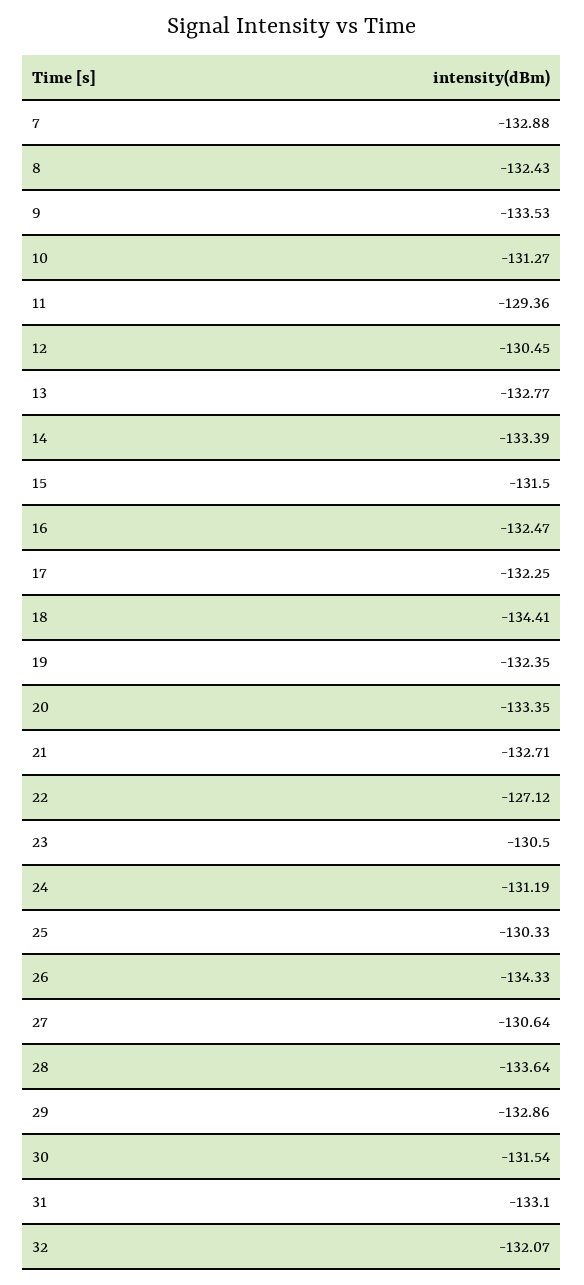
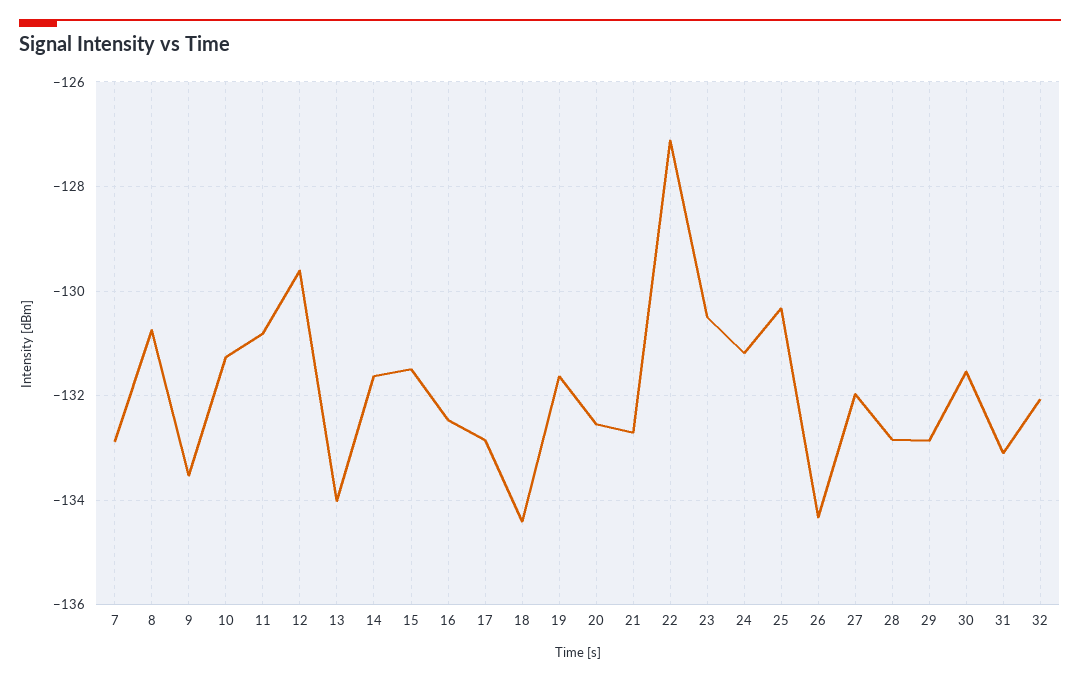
  {
    "7": -132.88,
-   "8": -132.43,
+   "8": -130.8,
    "9": -133.53,
    "10": -131.27,
-   "11": -129.36,
+   "11": -130.8,
-   "12": -130.45,
+   "12": -129.6,
-   "13": -132.77,
+   "13": -134,
-   "14": -133.39,
+   "14": -131.6,
    "15": -131.5,
    "16": -132.47,
-   "17": -132.25,
+   "17": -132.8,
    "18": -134.41,
-   "19": -132.35,
+   "19": -131.6,
-   "20": -133.35,
+   "20": -132.6,
    "21": -132.71,
    "22": -127.12,
    "23": -130.5,
    "24": -131.19,
    "25": -130.33,
    "26": -134.33,
-   "27": -130.64,
+   "27": -132,
-   "28": -133.64,
+   "28": -132.8,
    "29": -132.86,
    "30": -131.54,
    "31": -133.1,
    "32": -132.07
  }

